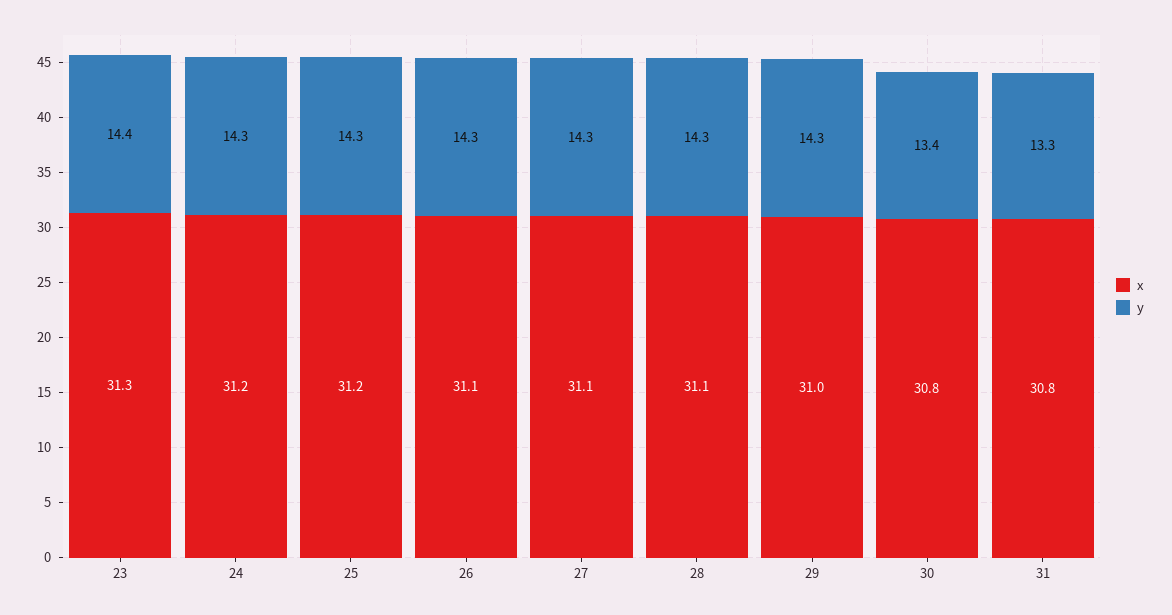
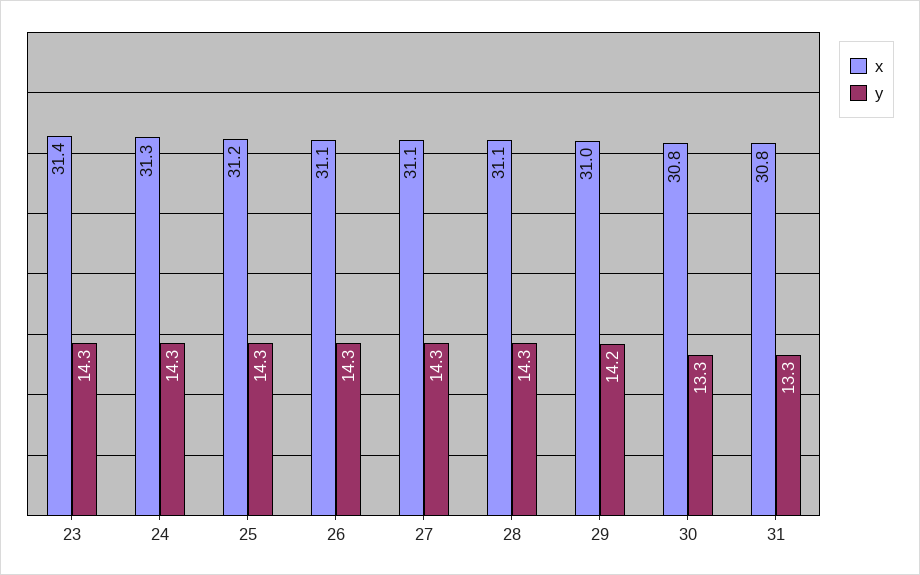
  {
    "x": {
-     "23": 31.3,
+     "23": 31.4,
-     "24": 31.2,
+     "24": 31.3,
      "25": 31.2,
      "26": 31.1,
      "27": 31.1,
      "28": 31.1,
      "29": 31,
      "30": 30.8,
      "31": 30.8
    },
    "y": {
-     "23": 14.4,
+     "23": 14.3,
      "24": 14.3,
      "25": 14.3,
      "26": 14.3,
      "27": 14.3,
      "28": 14.3,
-     "29": 14.3,
+     "29": 14.2,
-     "30": 13.4,
+     "30": 13.3,
      "31": 13.3
    }
  }

